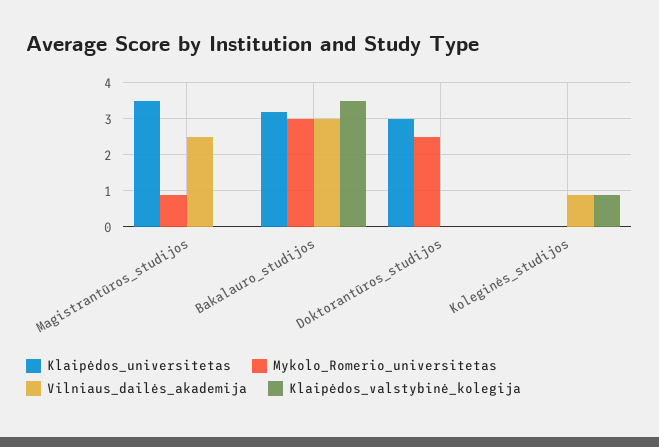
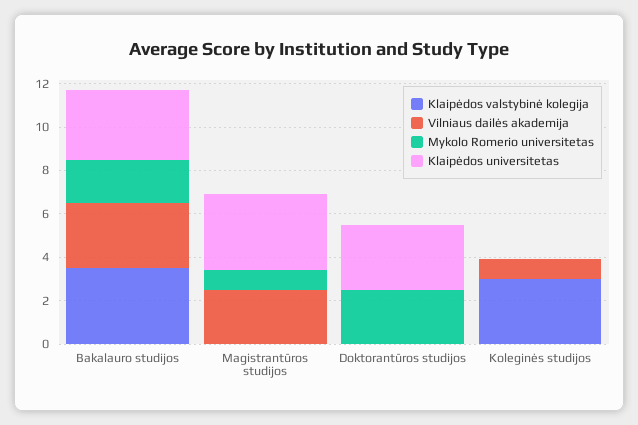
  {
    "Klaipėdos_universitetas": {
      "Magistrantūros_studijos": 3.5,
      "Bakalauro_studijos": 3,
      "Doktorantūros_studijos": 3,
      "Koleginės_studijos": 0
    },
    "Mykolo_Romerio_universitetas": {
      "Magistrantūros_studijos": 1,
-     "Bakalauro_studijos": 3,
+     "Bakalauro_studijos": 2,
      "Doktorantūros_studijos": 2.5,
      "Koleginės_studijos": 0
    },
    "Vilniaus_dailės_akademija": {
      "Magistrantūros_studijos": 2.5,
      "Bakalauro_studijos": 3,
      "Doktorantūros_studijos": 0,
      "Koleginės_studijos": 1
    },
    "Klaipėdos_valstybinė_kolegija": {
      "Magistrantūros_studijos": 0,
      "Bakalauro_studijos": 3.5,
      "Doktorantūros_studijos": 0,
-     "Koleginės_studijos": 1
+     "Koleginės_studijos": 3
    }
  }

